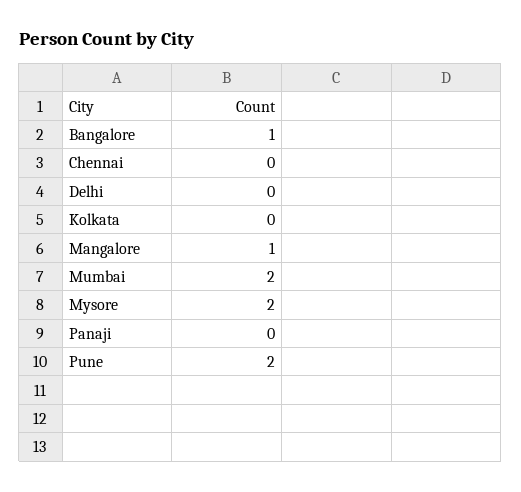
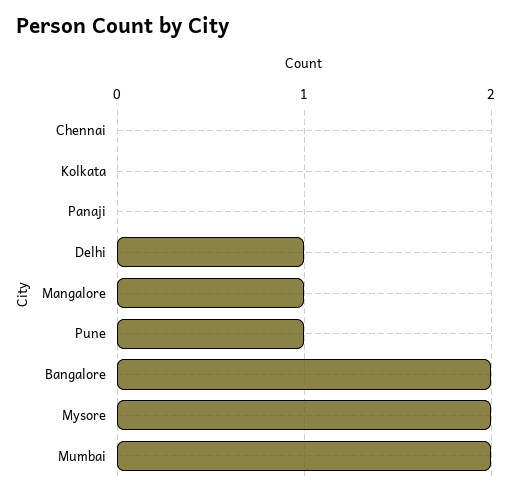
  {
-   "Bangalore": 1,
+   "Bangalore": 2,
    "Chennai": 0,
-   "Delhi": 0,
+   "Delhi": 1,
    "Kolkata": 0,
    "Mangalore": 1,
    "Mumbai": 2,
    "Mysore": 2,
    "Panaji": 0,
-   "Pune": 2
+   "Pune": 1
  }

